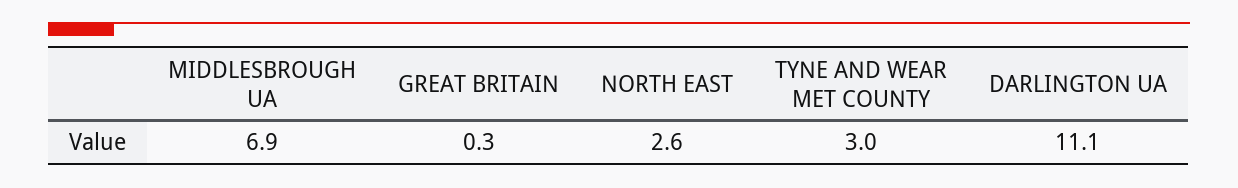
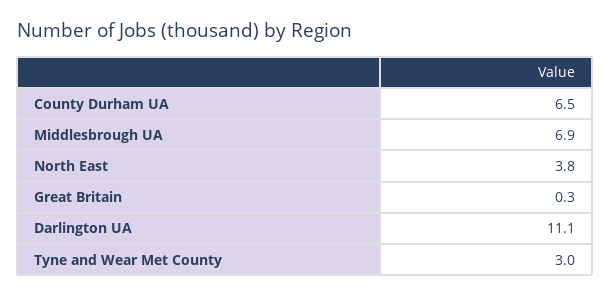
  {
    "MIDDLESBROUGH UA": 6.9,
    "GREAT BRITAIN": 0.3,
-   "NORTH EAST": 2.6,
+   "NORTH EAST": 3.8,
    "TYNE AND WEAR MET COUNTY": 3,
-   "DARLINGTON UA": 11.1
+   "DARLINGTON UA": 11.1,
+   "County Durham UA": 6.5
  }

